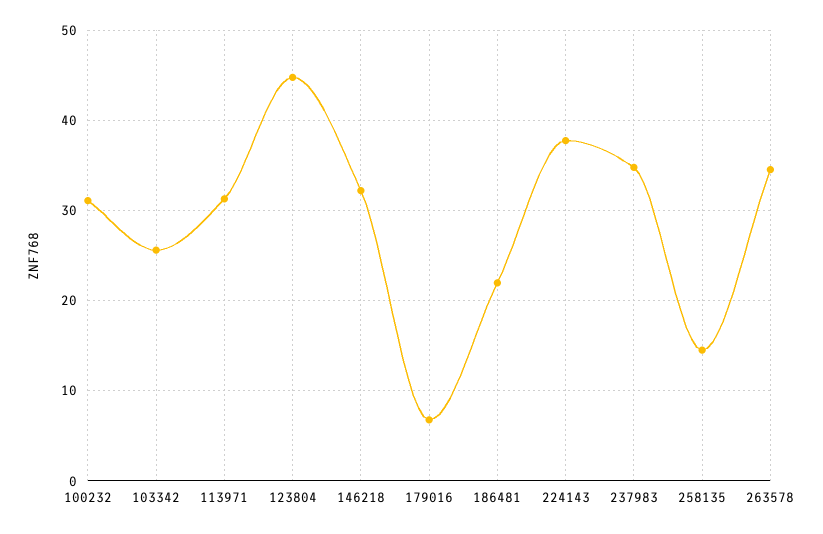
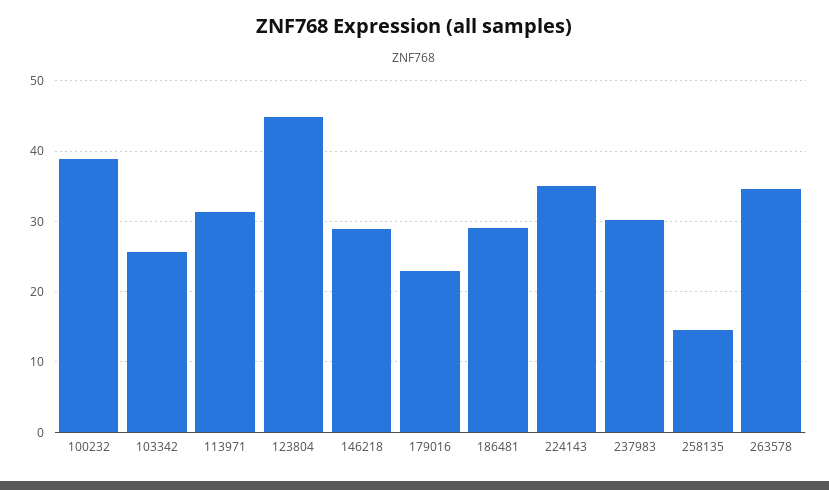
  {
-   "100232": 31,
+   "100232": 39,
    "103342": 26,
    "113971": 31,
    "123804": 45,
-   "146218": 32,
+   "146218": 29,
-   "179016": 7,
+   "179016": 23,
-   "186481": 22,
+   "186481": 29,
-   "224143": 38,
+   "224143": 35,
-   "237983": 35,
+   "237983": 30,
    "258135": 15,
    "263578": 35
  }

